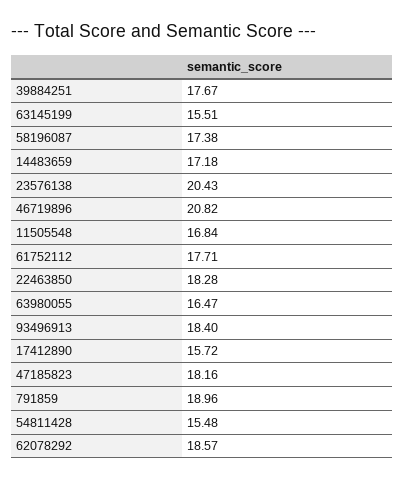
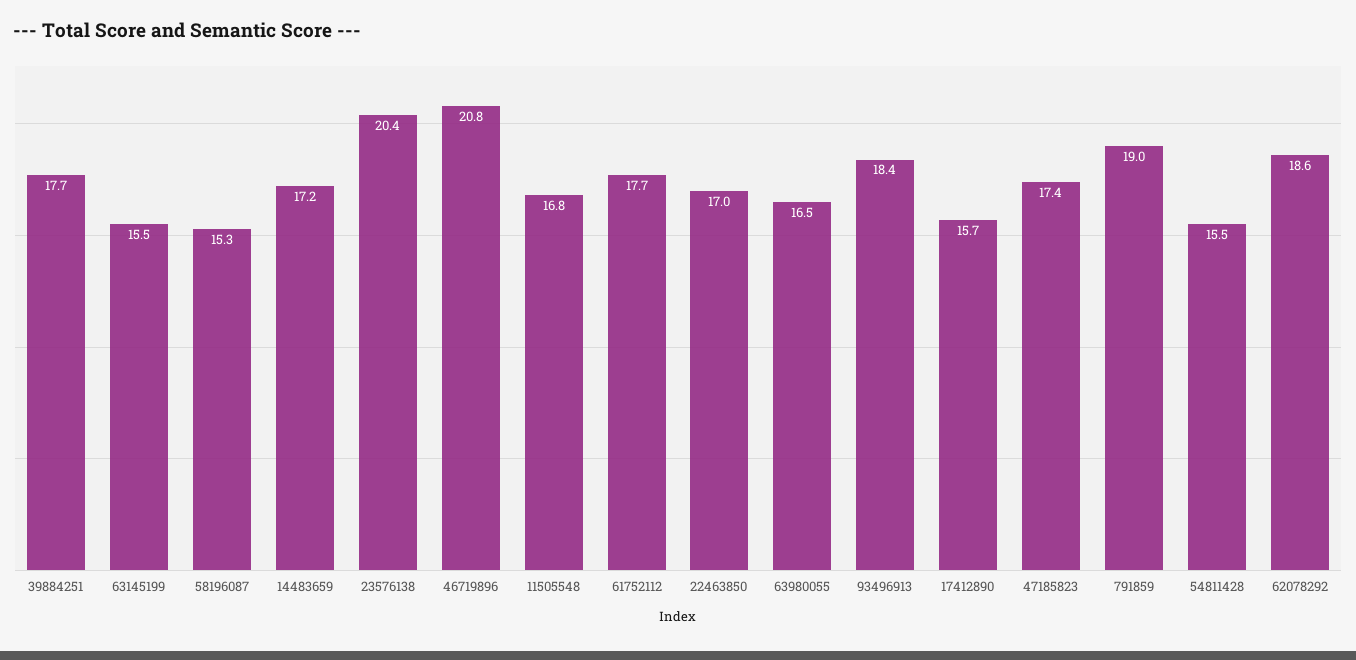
  {
    "39884251": 17.67,
    "63145199": 15.51,
-   "58196087": 17.38,
+   "58196087": 15.3,
    "14483659": 17.18,
    "23576138": 20.43,
    "46719896": 20.82,
    "11505548": 16.84,
    "61752112": 17.71,
-   "22463850": 18.28,
+   "22463850": 17,
    "63980055": 16.47,
    "93496913": 18.4,
    "17412890": 15.72,
-   "47185823": 18.16,
+   "47185823": 17.4,
    "791859": 18.96,
    "54811428": 15.48,
    "62078292": 18.57
  }

